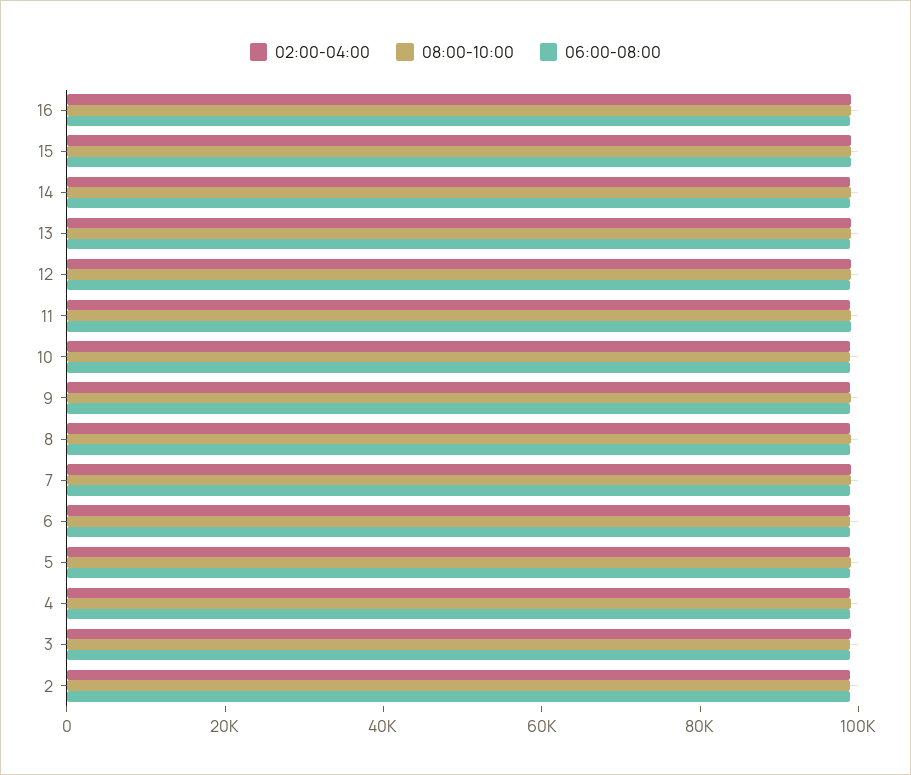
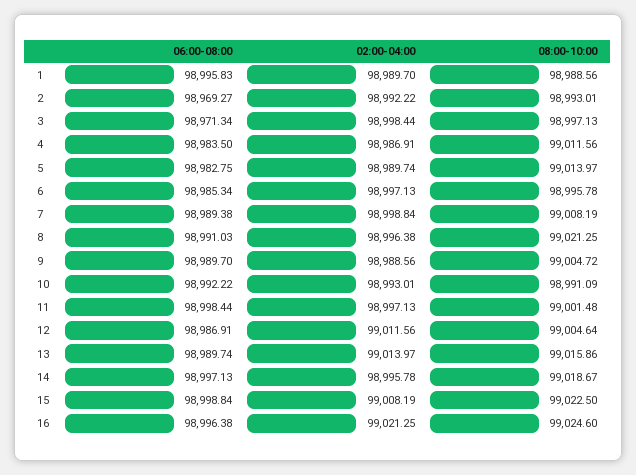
  {
    "02:00-04:00": {
      "16": 99021.25,
      "15": 99008.19,
      "14": 98995.78,
      "13": 99013.97,
      "12": 99011.56,
      "11": 98997.13,
      "10": 98993.01,
      "9": 98988.56,
      "8": 98996.38,
      "7": 98998.84,
      "6": 98997.13,
      "5": 98989.74,
      "4": 98986.91,
      "3": 98998.44,
-     "2": 98992.22
+     "2": 98992.22,
+     "1": 98989.7
    },
    "08:00-10:00": {
      "16": 99024.6,
      "15": 99022.5,
      "14": 99018.67,
      "13": 99015.86,
      "12": 99004.64,
      "11": 99001.48,
      "10": 98991.09,
      "9": 99004.72,
      "8": 99021.25,
      "7": 99008.19,
      "6": 98995.78,
      "5": 99013.97,
      "4": 99011.56,
      "3": 98997.13,
-     "2": 98993.01
+     "2": 98993.01,
+     "1": 98988.56
    },
    "06:00-08:00": {
      "16": 98996.38,
      "15": 98998.84,
      "14": 98997.13,
      "13": 98989.74,
      "12": 98986.91,
      "11": 98998.44,
      "10": 98992.22,
      "9": 98989.7,
      "8": 98991.03,
      "7": 98989.38,
      "6": 98985.34,
      "5": 98982.75,
      "4": 98983.5,
      "3": 98971.34,
-     "2": 98969.27
+     "2": 98969.27,
+     "1": 98995.83
    }
  }

